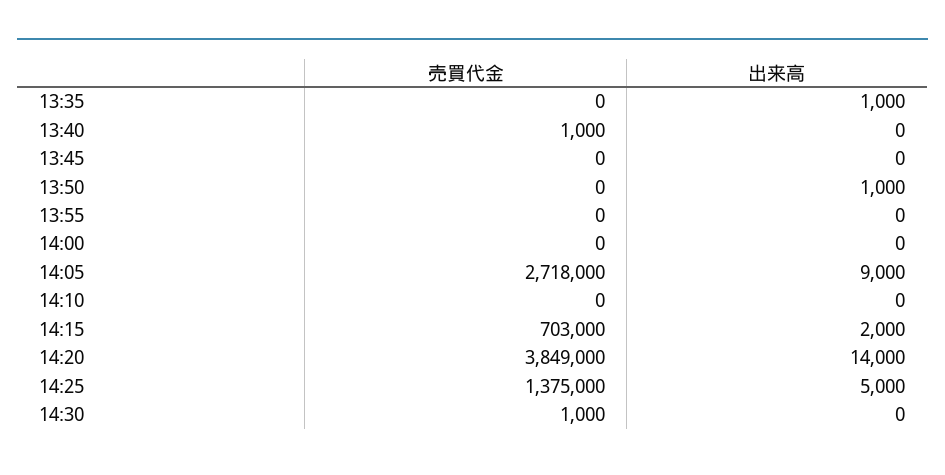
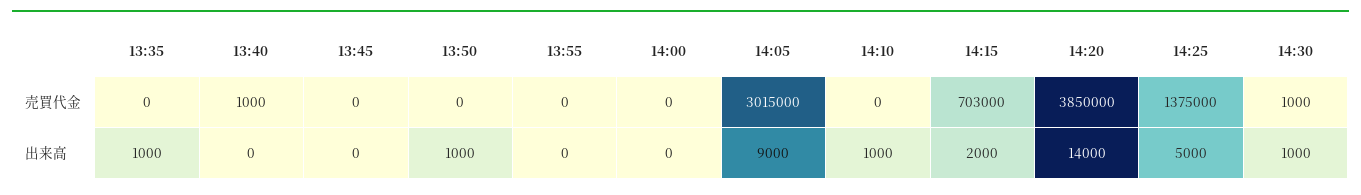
  {
    "売買代金": {
      "13:35": 0,
      "13:40": 1000,
      "13:45": 0,
      "13:50": 0,
      "13:55": 0,
      "14:00": 0,
-     "14:05": 2718000,
+     "14:05": 3015000,
      "14:10": 0,
      "14:15": 703000,
-     "14:20": 3849000,
+     "14:20": 3850000,
      "14:25": 1375000,
      "14:30": 1000
    },
    "出来高": {
      "13:35": 1000,
      "13:40": 0,
      "13:45": 0,
      "13:50": 1000,
      "13:55": 0,
      "14:00": 0,
      "14:05": 9000,
-     "14:10": 0,
+     "14:10": 1000,
      "14:15": 2000,
      "14:20": 14000,
      "14:25": 5000,
-     "14:30": 0
+     "14:30": 1000
    }
  }

